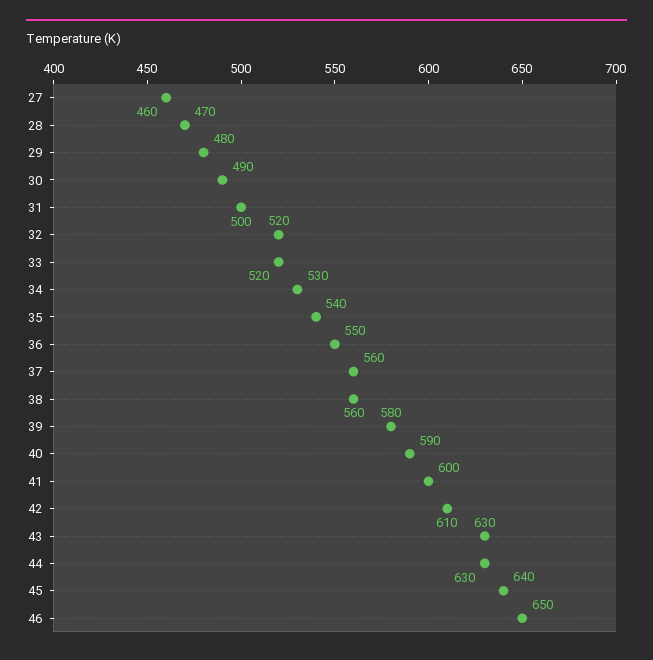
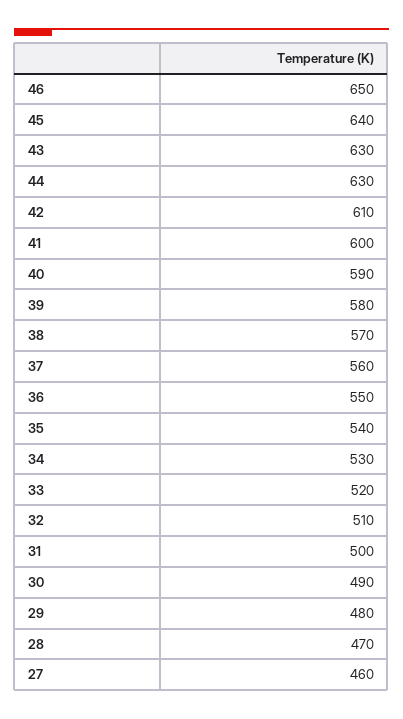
  {
    "27": 460,
    "28": 470,
    "29": 480,
    "30": 490,
    "31": 500,
-   "32": 520,
+   "32": 510,
    "33": 520,
    "34": 530,
    "35": 540,
    "36": 550,
    "37": 560,
-   "38": 560,
+   "38": 570,
    "39": 580,
    "40": 590,
    "41": 600,
    "42": 610,
    "43": 630,
    "44": 630,
    "45": 640,
    "46": 650
  }

